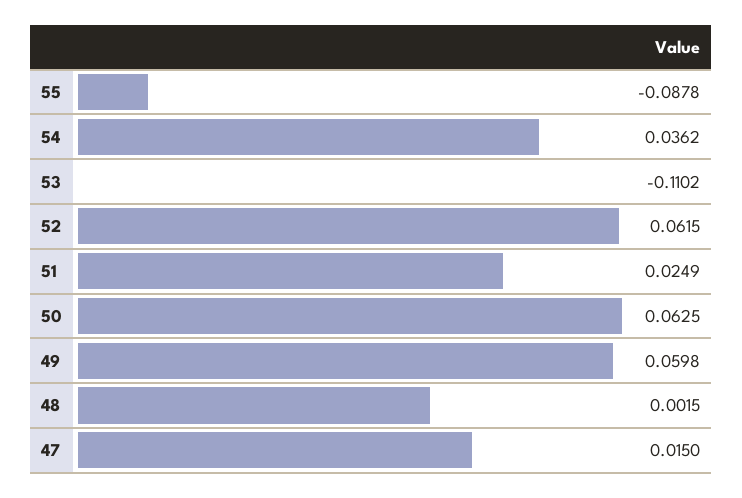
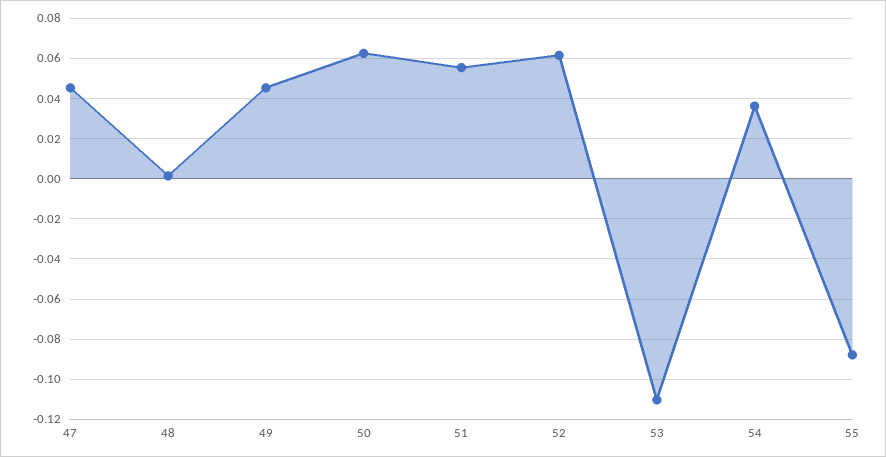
  {
    "55": -0.0878,
    "54": 0.0362,
    "53": -0.1102,
    "52": 0.0615,
-   "51": 0.0249,
+   "51": 0.055,
    "50": 0.0625,
-   "49": 0.0598,
+   "49": 0.045,
    "48": 0.0015,
-   "47": 0.015
+   "47": 0.045
  }

